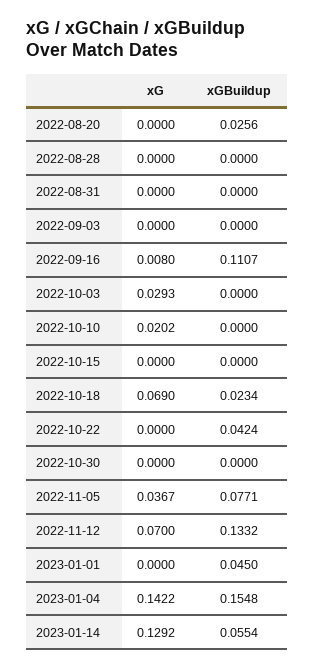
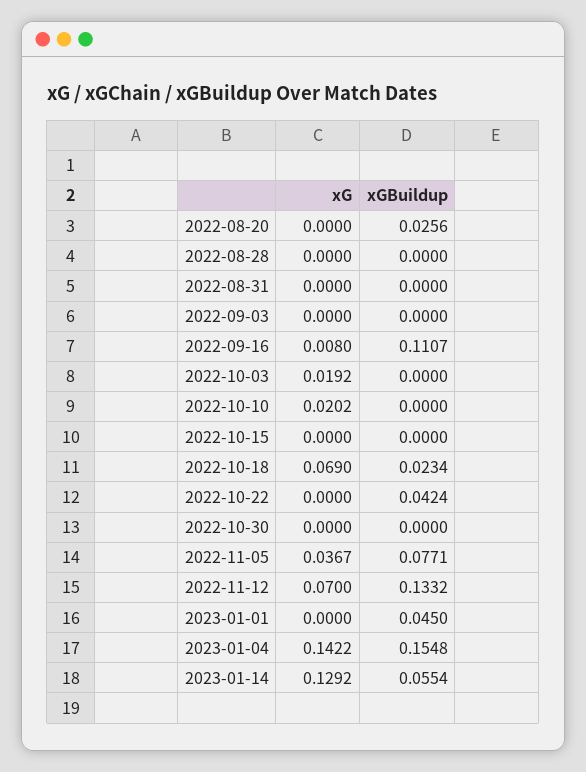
  {
    "xG": {
      "2022-08-20": 0,
      "2022-08-28": 0,
      "2022-08-31": 0,
      "2022-09-03": 0,
      "2022-09-16": 0.008,
-     "2022-10-03": 0.0293,
+     "2022-10-03": 0.0192,
      "2022-10-10": 0.0202,
      "2022-10-15": 0,
      "2022-10-18": 0.069,
      "2022-10-22": 0,
      "2022-10-30": 0,
      "2022-11-05": 0.0367,
      "2022-11-12": 0.07,
      "2023-01-01": 0,
      "2023-01-04": 0.1422,
      "2023-01-14": 0.1292
    },
    "xGBuildup": {
      "2022-08-20": 0.0256,
      "2022-08-28": 0,
      "2022-08-31": 0,
      "2022-09-03": 0,
      "2022-09-16": 0.1107,
      "2022-10-03": 0,
      "2022-10-10": 0,
      "2022-10-15": 0,
      "2022-10-18": 0.0234,
      "2022-10-22": 0.0424,
      "2022-10-30": 0,
      "2022-11-05": 0.0771,
      "2022-11-12": 0.1332,
      "2023-01-01": 0.045,
      "2023-01-04": 0.1548,
      "2023-01-14": 0.0554
    }
  }

